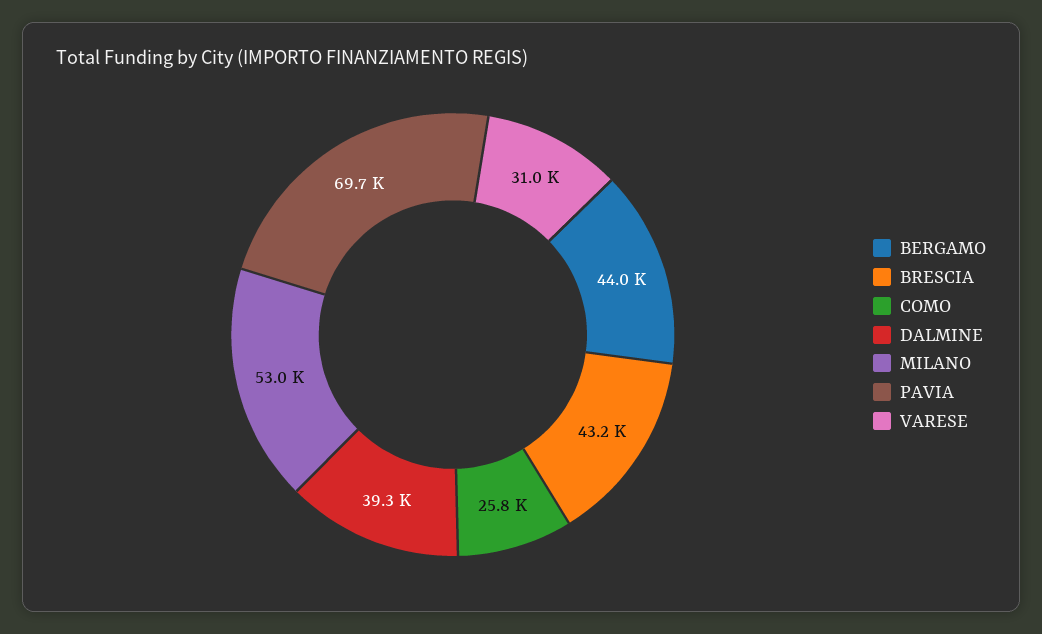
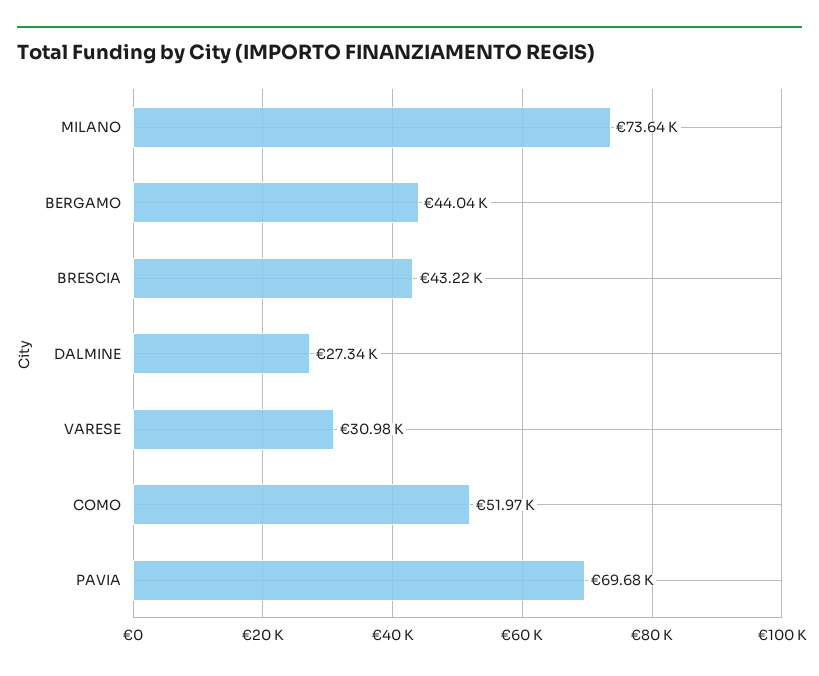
  {
    "BERGAMO": 44040,
    "BRESCIA": 43220,
-   "COMO": 25800,
+   "COMO": 51970,
-   "DALMINE": 39300,
+   "DALMINE": 27340,
-   "MILANO": 53000,
+   "MILANO": 73640,
    "PAVIA": 69680,
    "VARESE": 30980
  }

